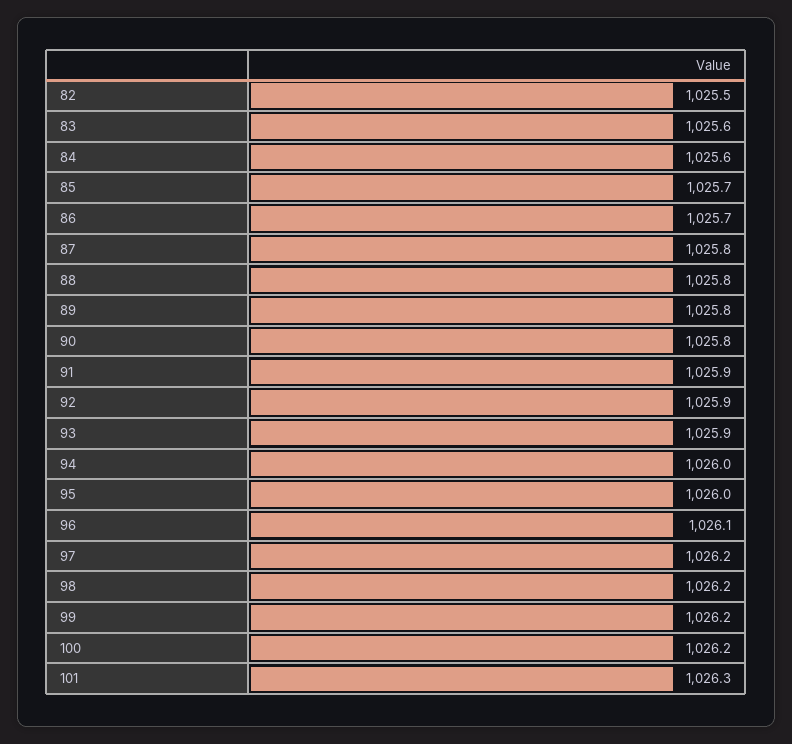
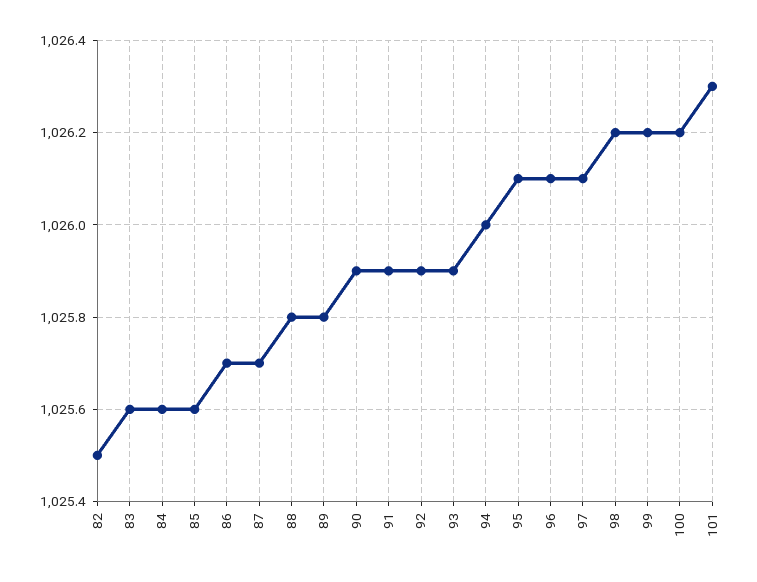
  {
    "82": 1025.5,
    "83": 1025.6,
    "84": 1025.6,
-   "85": 1025.7,
+   "85": 1025.6,
    "86": 1025.7,
-   "87": 1025.8,
+   "87": 1025.7,
    "88": 1025.8,
    "89": 1025.8,
-   "90": 1025.8,
+   "90": 1025.9,
    "91": 1025.9,
    "92": 1025.9,
    "93": 1025.9,
    "94": 1026,
-   "95": 1026,
+   "95": 1026.1,
    "96": 1026.1,
-   "97": 1026.2,
+   "97": 1026.1,
    "98": 1026.2,
    "99": 1026.2,
    "100": 1026.2,
    "101": 1026.3
  }

